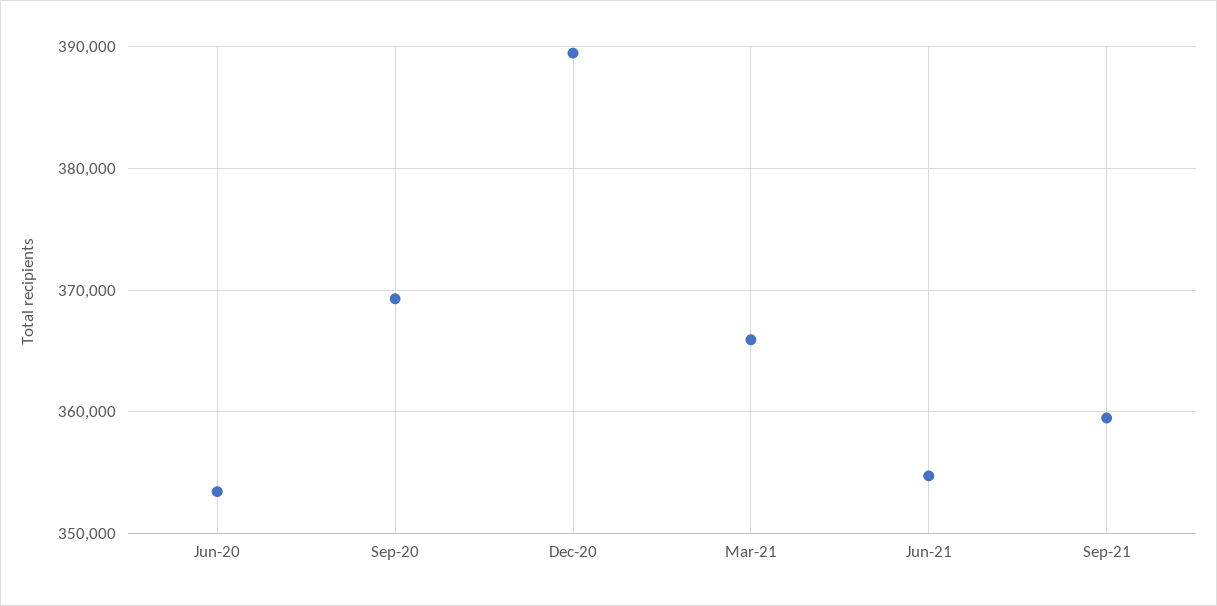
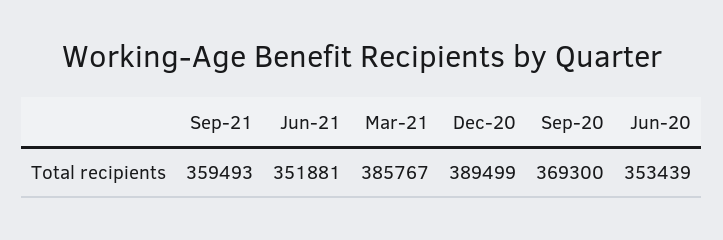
  {
    "Jun-20": 353439,
    "Sep-20": 369300,
    "Dec-20": 389499,
-   "Mar-21": 366000,
+   "Mar-21": 385767,
-   "Jun-21": 355000,
+   "Jun-21": 351881,
    "Sep-21": 359493
  }

